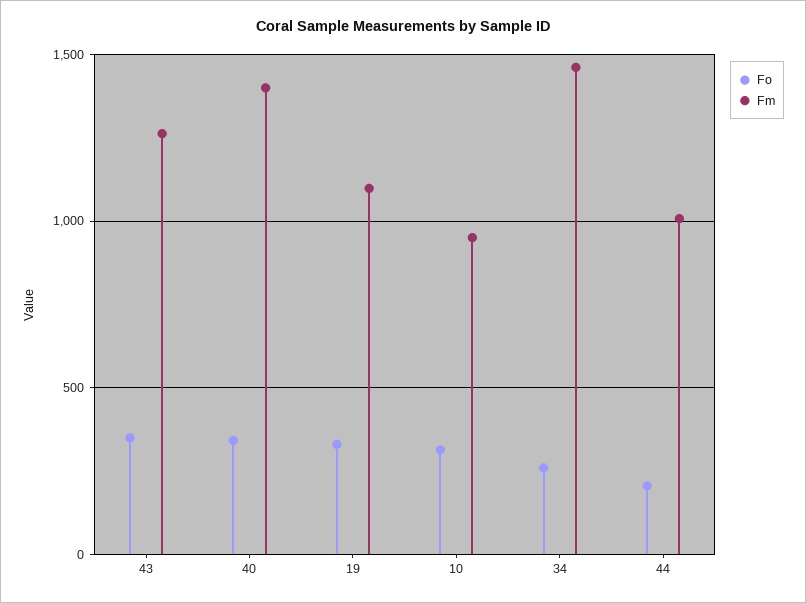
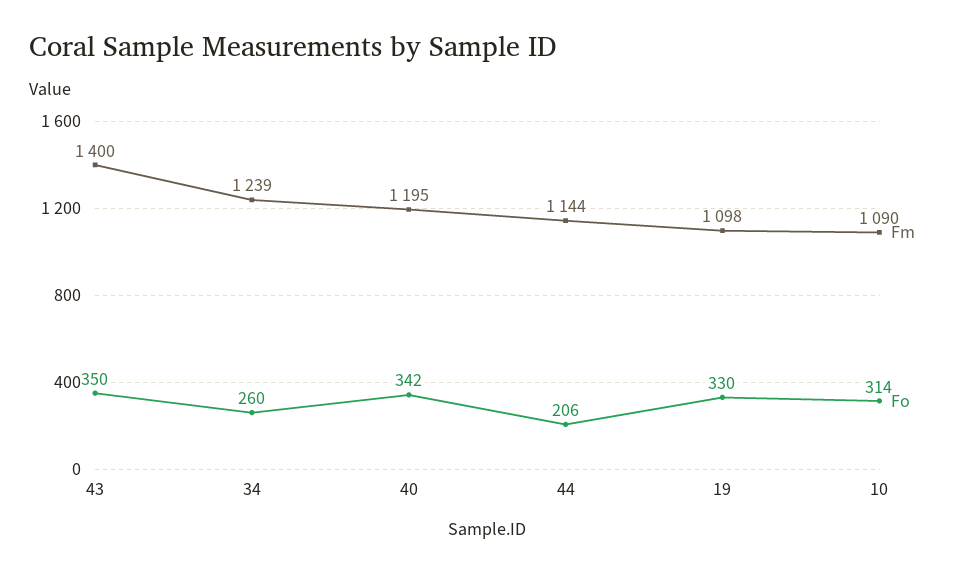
  {
    "Fo": {
      "43": 350,
      "40": 342,
      "19": 330,
      "10": 314,
      "34": 260,
      "44": 206
    },
    "Fm": {
-     "43": 1250,
+     "43": 1400,
-     "40": 1400,
+     "40": 1195,
      "19": 1098,
-     "10": 950,
+     "10": 1090,
-     "34": 1450,
+     "34": 1239,
-     "44": 1000
+     "44": 1144
    }
  }

